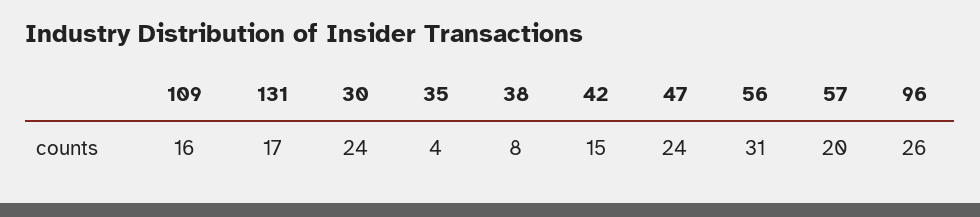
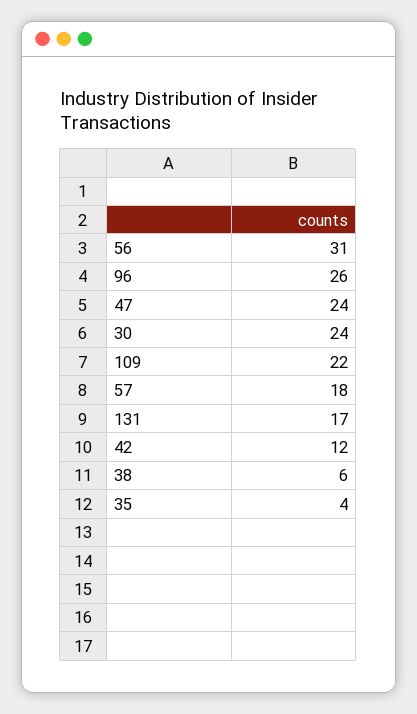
  {
-   "109": 16,
+   "109": 22,
    "131": 17,
    "30": 24,
    "35": 4,
-   "38": 8,
+   "38": 6,
-   "42": 15,
+   "42": 12,
    "47": 24,
    "56": 31,
-   "57": 20,
+   "57": 18,
    "96": 26
  }

